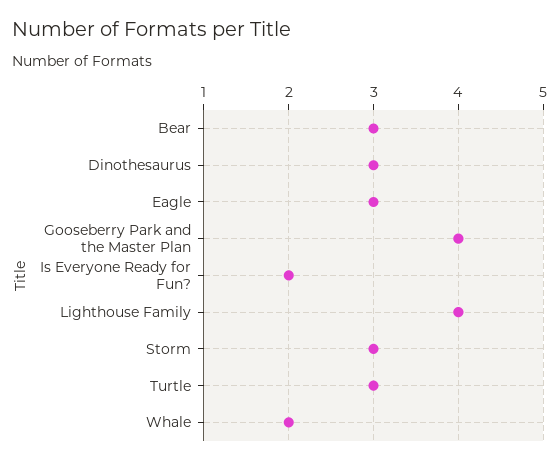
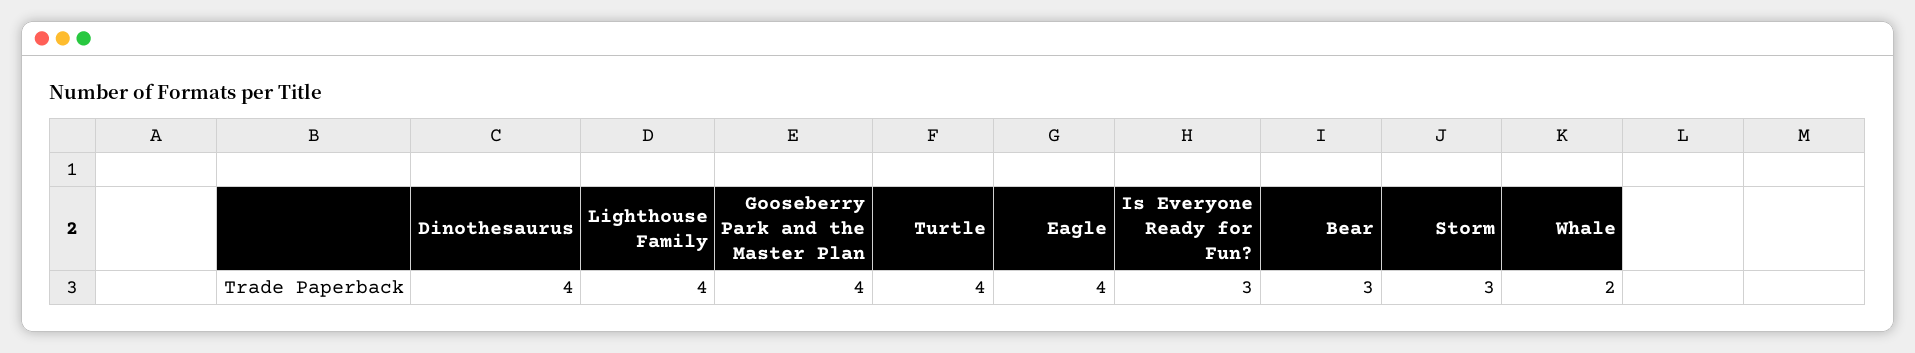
  {
    "Bear": 3,
-   "Dinothesaurus": 3,
+   "Dinothesaurus": 4,
-   "Eagle": 3,
+   "Eagle": 4,
    "Gooseberry Park and the Master Plan": 4,
-   "Is Everyone Ready for Fun?": 2,
+   "Is Everyone Ready for Fun?": 3,
    "Lighthouse Family": 4,
    "Storm": 3,
-   "Turtle": 3,
+   "Turtle": 4,
    "Whale": 2
  }

